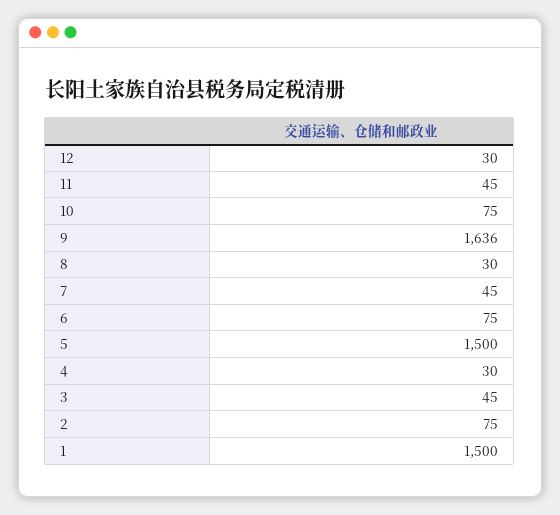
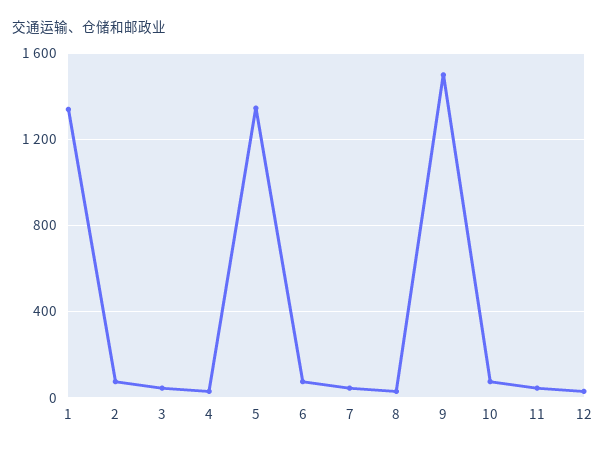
  {
    "12": 30,
    "11": 45,
    "10": 75,
-   "9": 1636,
+   "9": 1500,
    "8": 30,
    "7": 45,
    "6": 75,
-   "5": 1500,
+   "5": 1350,
    "4": 30,
    "3": 45,
    "2": 75,
-   "1": 1500
+   "1": 1350
  }

